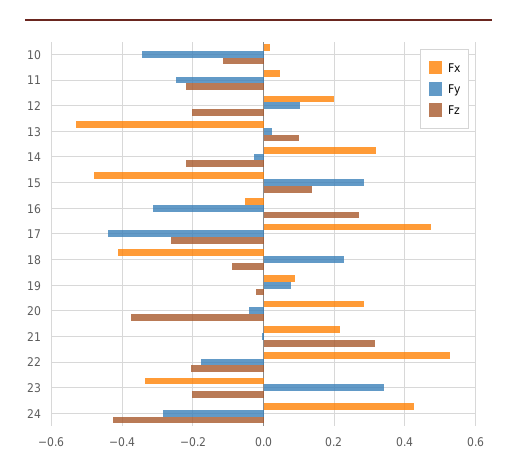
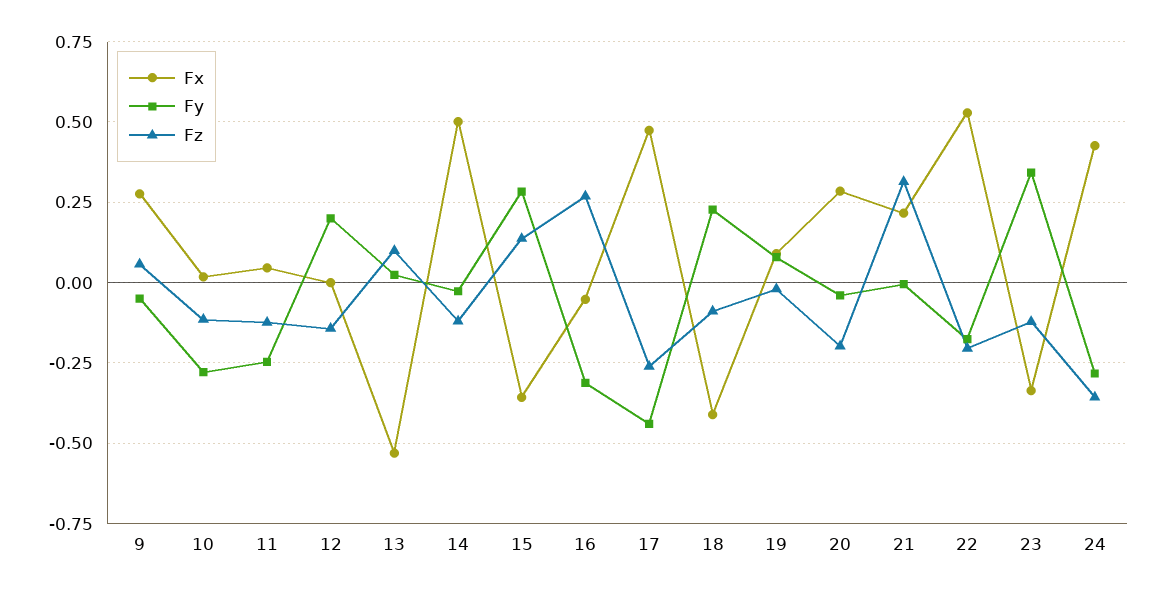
  {
    "Fx": {
      "10": 0.02,
      "11": 0.04,
-     "12": 0.2,
+     "12": 0,
      "13": -0.54,
-     "14": 0.32,
+     "14": 0.5,
-     "15": -0.48,
+     "15": -0.35,
      "16": -0.06,
      "17": 0.48,
      "18": -0.42,
      "19": 0.1,
      "20": 0.28,
      "21": 0.22,
      "22": 0.52,
      "23": -0.34,
-     "24": 0.42
+     "24": 0.42,
+     "9": 0.275
    },
    "Fy": {
-     "10": -0.34,
+     "10": -0.275,
      "11": -0.24,
-     "12": 0.1,
+     "12": 0.2,
      "13": 0.02,
      "14": -0.02,
      "15": 0.28,
      "16": -0.32,
      "17": -0.44,
      "18": 0.22,
      "19": 0.08,
      "20": -0.04,
      "21": 0,
      "22": -0.18,
      "23": 0.34,
-     "24": -0.28
+     "24": -0.28,
+     "9": -0.05
    },
    "Fz": {
      "10": -0.12,
-     "11": -0.22,
+     "11": -0.125,
-     "12": -0.2,
+     "12": -0.15,
      "13": 0.1,
-     "14": -0.22,
+     "14": -0.125,
      "15": 0.14,
      "16": 0.26,
      "17": -0.26,
      "18": -0.08,
      "19": -0.02,
-     "20": -0.38,
+     "20": -0.2,
      "21": 0.32,
      "22": -0.2,
-     "23": -0.2,
+     "23": -0.125,
-     "24": -0.42
+     "24": -0.35,
+     "9": 0.05
    }
  }

